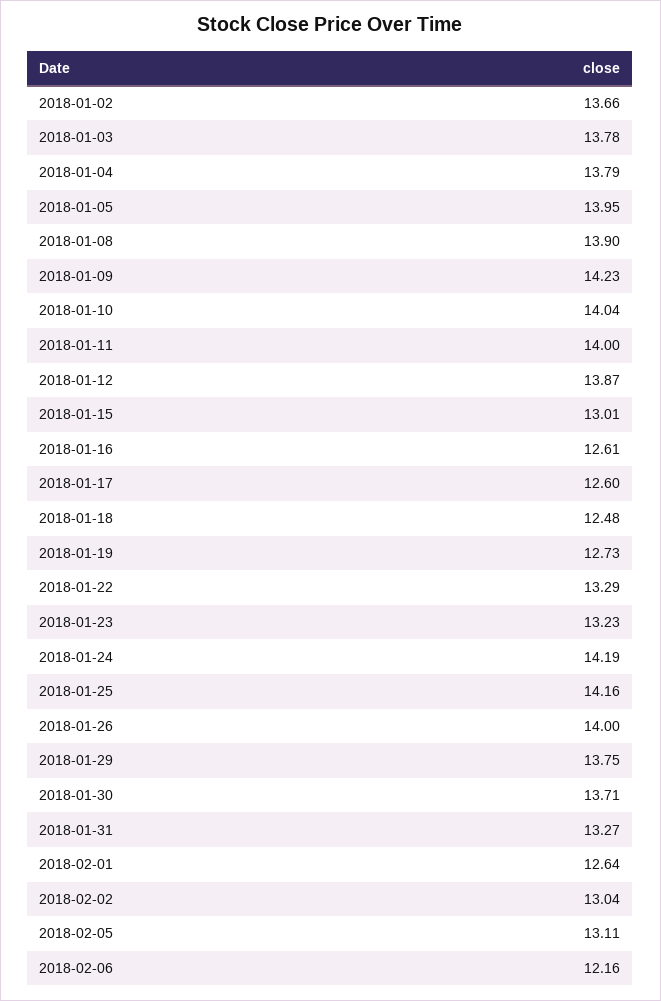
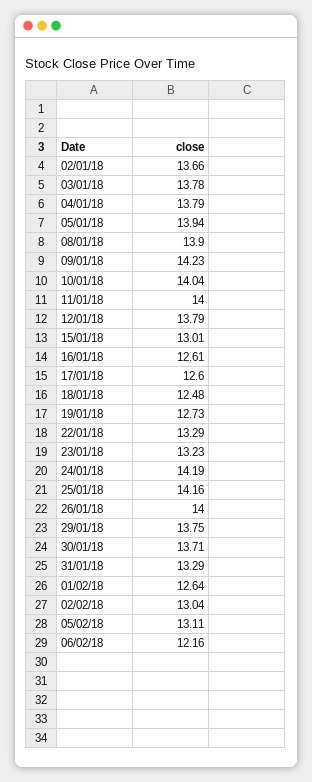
  {
    "2018-01-02": 13.66,
    "2018-01-03": 13.78,
    "2018-01-04": 13.79,
-   "2018-01-05": 13.95,
+   "2018-01-05": 13.94,
    "2018-01-08": 13.9,
    "2018-01-09": 14.23,
    "2018-01-10": 14.04,
    "2018-01-11": 14,
-   "2018-01-12": 13.87,
+   "2018-01-12": 13.79,
    "2018-01-15": 13.01,
    "2018-01-16": 12.61,
    "2018-01-17": 12.6,
    "2018-01-18": 12.48,
    "2018-01-19": 12.73,
    "2018-01-22": 13.29,
    "2018-01-23": 13.23,
    "2018-01-24": 14.19,
    "2018-01-25": 14.16,
    "2018-01-26": 14,
    "2018-01-29": 13.75,
    "2018-01-30": 13.71,
-   "2018-01-31": 13.27,
+   "2018-01-31": 13.29,
    "2018-02-01": 12.64,
    "2018-02-02": 13.04,
    "2018-02-05": 13.11,
    "2018-02-06": 12.16
  }

